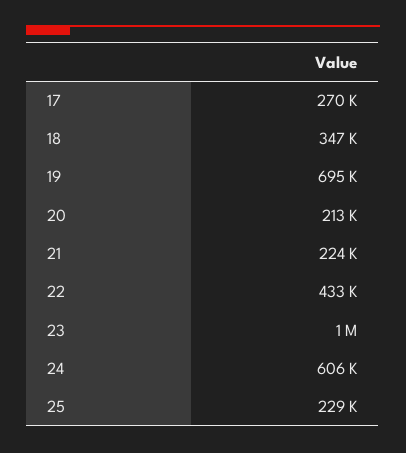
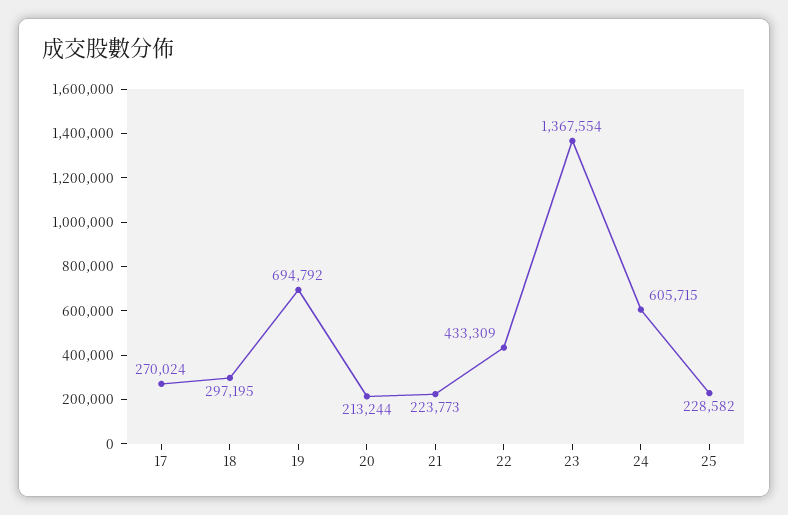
  {
    "17": 270024,
-   "18": 347000,
+   "18": 297195,
    "19": 694792,
    "20": 213244,
    "21": 223773,
    "22": 433309,
-   "23": 1000000,
+   "23": 1367554,
    "24": 605715,
    "25": 228582
  }

